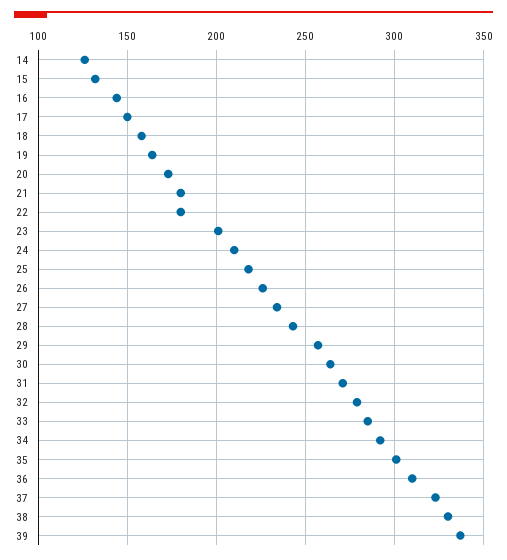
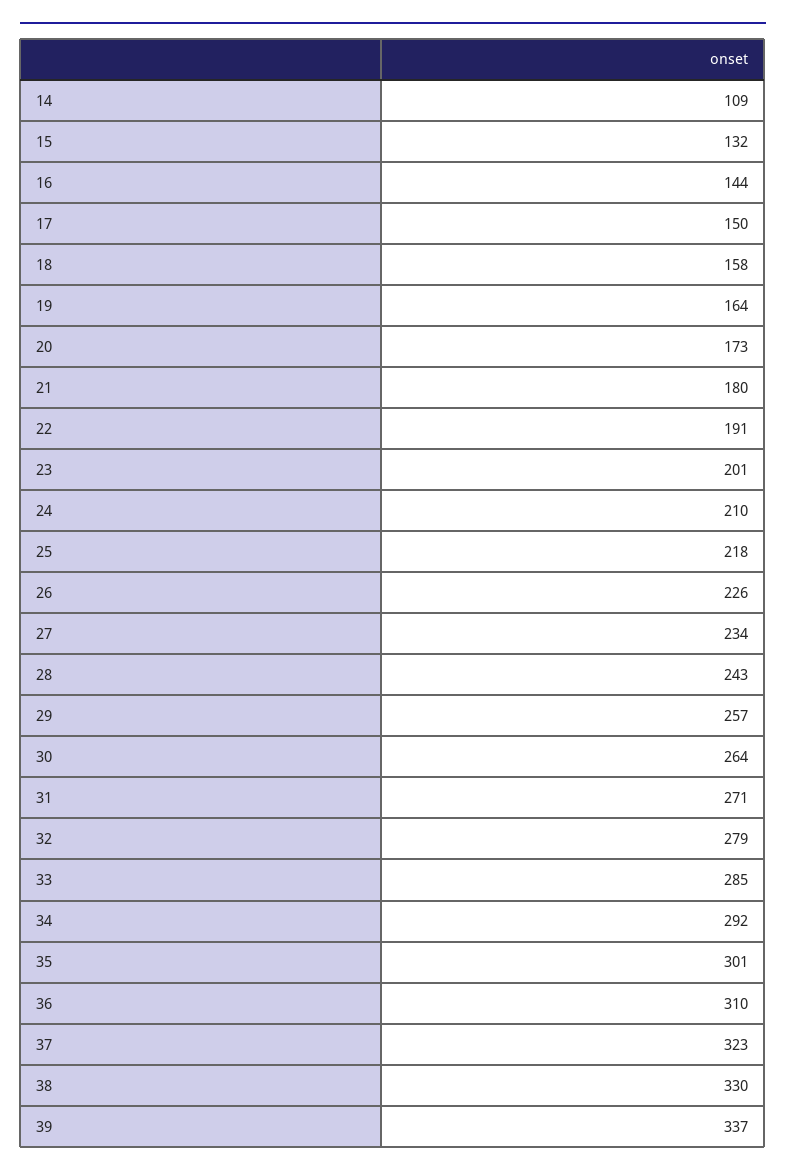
  {
-   "14": 125,
+   "14": 109,
    "15": 132,
    "16": 144,
    "17": 150,
    "18": 158,
    "19": 164,
    "20": 173,
    "21": 180,
-   "22": 180,
+   "22": 191,
    "23": 201,
    "24": 210,
    "25": 218,
    "26": 226,
    "27": 234,
    "28": 243,
    "29": 257,
    "30": 264,
    "31": 271,
    "32": 279,
    "33": 285,
    "34": 292,
    "35": 301,
    "36": 310,
    "37": 323,
    "38": 330,
    "39": 337
  }

